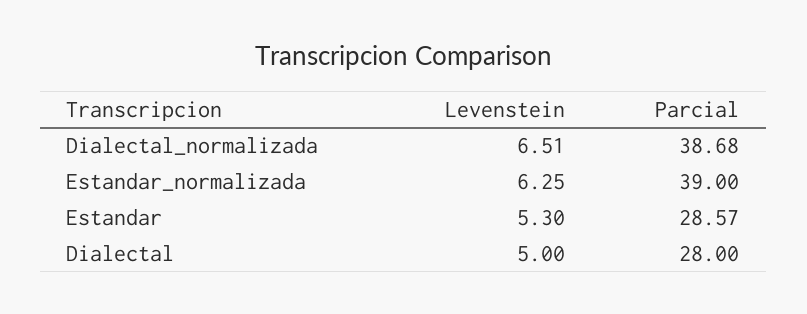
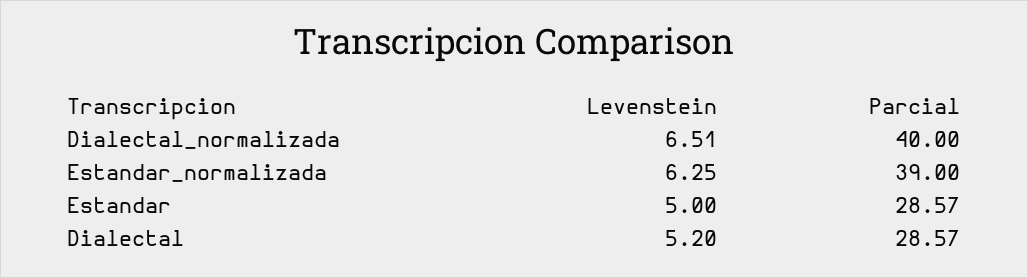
  {
    "Levenstein": {
      "Dialectal_normalizada": 6.51,
      "Estandar_normalizada": 6.25,
-     "Estandar": 5.3,
+     "Estandar": 5,
-     "Dialectal": 5
+     "Dialectal": 5.2
    },
    "Parcial": {
-     "Dialectal_normalizada": 38.68,
+     "Dialectal_normalizada": 40,
      "Estandar_normalizada": 39,
      "Estandar": 28.57,
-     "Dialectal": 28
+     "Dialectal": 28.57
    }
  }

